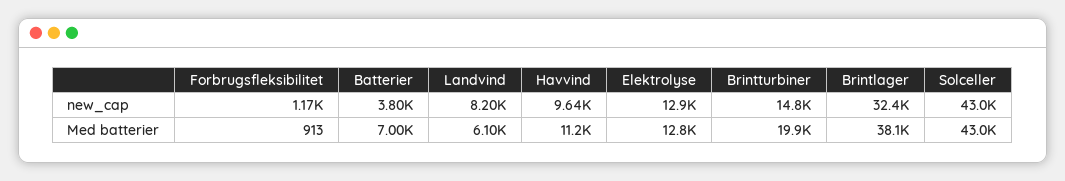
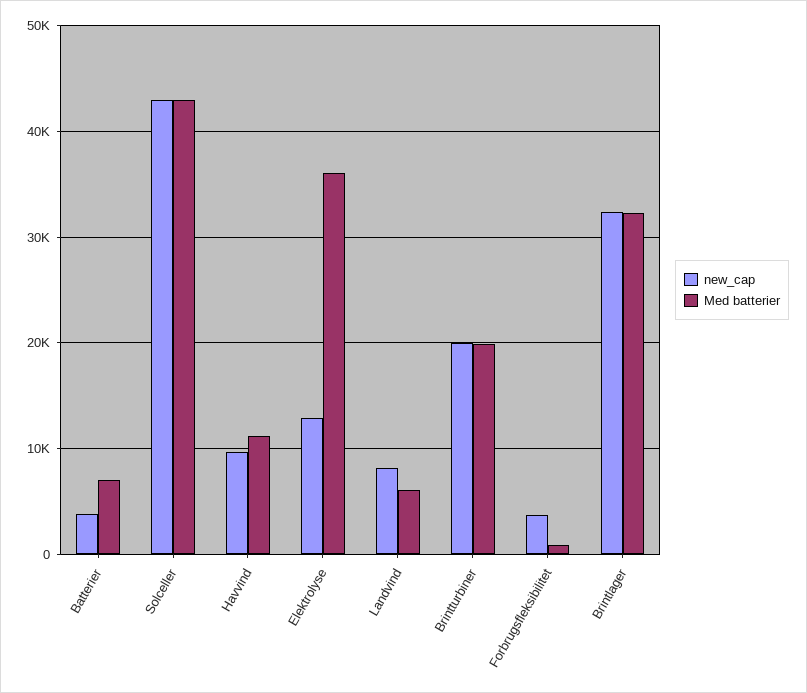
  {
    "new_cap": {
-     "Forbrugsfleksibilitet": 1170,
+     "Forbrugsfleksibilitet": 4000,
      "Batterier": 3800,
      "Landvind": 8200,
      "Havvind": 9640,
      "Elektrolyse": 12900,
-     "Brintturbiner": 14800,
+     "Brintturbiner": 20000,
      "Brintlager": 32400,
      "Solceller": 43000
    },
    "Med batterier": {
      "Forbrugsfleksibilitet": 913,
      "Batterier": 7000,
      "Landvind": 6100,
      "Havvind": 11200,
-     "Elektrolyse": 12800,
+     "Elektrolyse": 36000,
      "Brintturbiner": 19900,
-     "Brintlager": 38100,
+     "Brintlager": 32000,
      "Solceller": 43000
    }
  }

